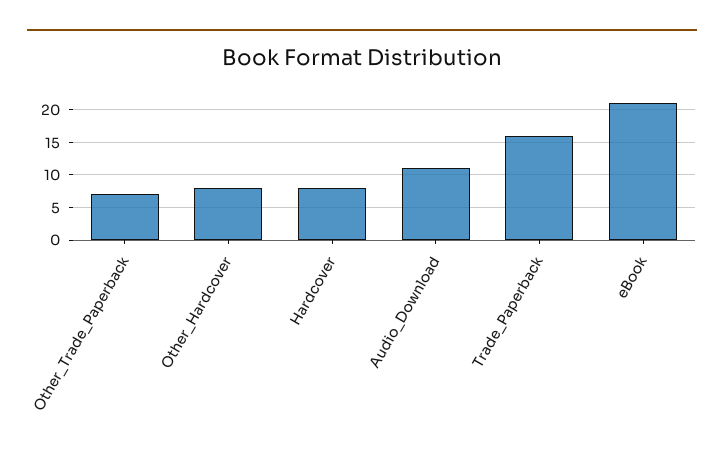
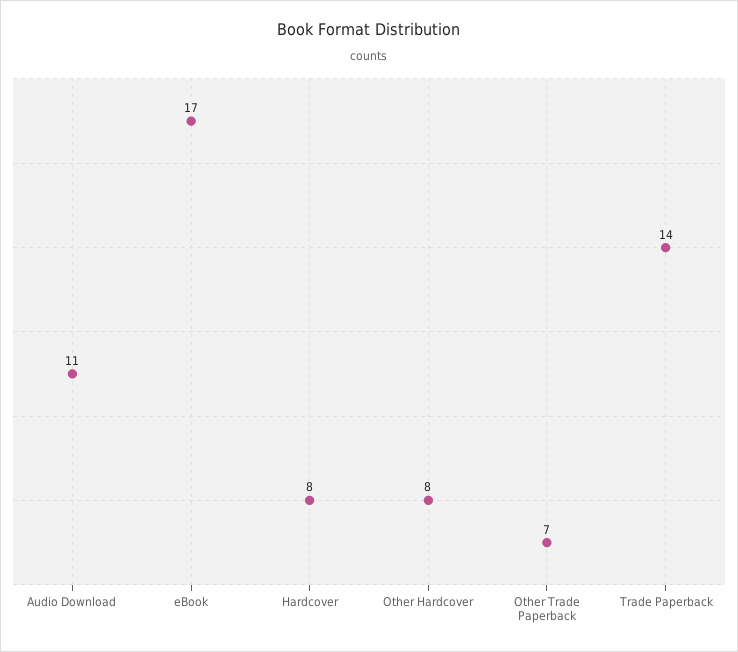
  {
    "Other_Trade_Paperback": 7,
    "Other_Hardcover": 8,
    "Hardcover": 8,
    "Audio_Download": 11,
-   "Trade_Paperback": 16,
+   "Trade_Paperback": 14,
-   "eBook": 21
+   "eBook": 17
  }

